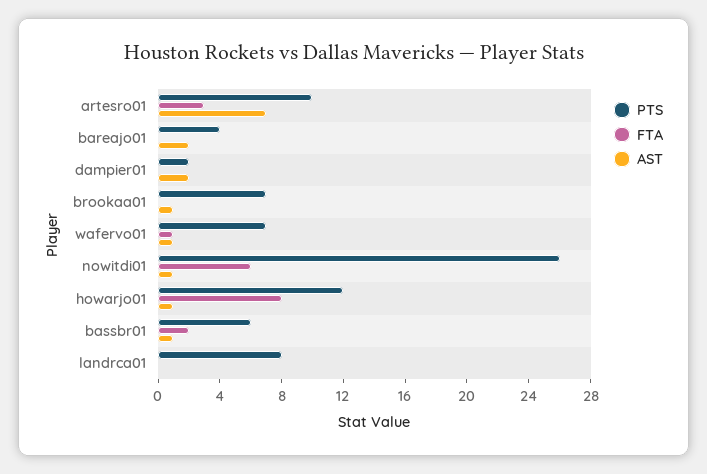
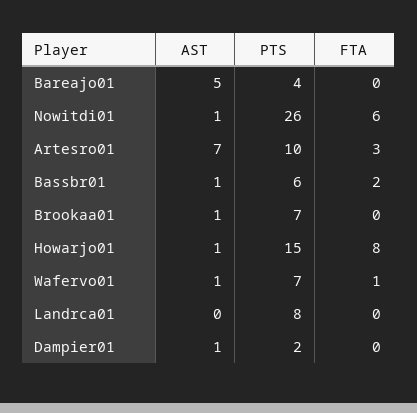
  {
    "PTS": {
      "artesro01": 10,
      "bareajo01": 4,
      "dampier01": 2,
      "brookaa01": 7,
      "wafervo01": 7,
      "nowitdi01": 26,
-     "howarjo01": 12,
+     "howarjo01": 15,
      "bassbr01": 6,
      "landrca01": 8
    },
    "FTA": {
      "artesro01": 3,
      "bareajo01": 0,
      "dampier01": 0,
      "brookaa01": 0,
      "wafervo01": 1,
      "nowitdi01": 6,
      "howarjo01": 8,
      "bassbr01": 2,
      "landrca01": 0
    },
    "AST": {
      "artesro01": 7,
-     "bareajo01": 2,
+     "bareajo01": 5,
-     "dampier01": 2,
+     "dampier01": 1,
      "brookaa01": 1,
      "wafervo01": 1,
      "nowitdi01": 1,
      "howarjo01": 1,
      "bassbr01": 1,
      "landrca01": 0
    }
  }

